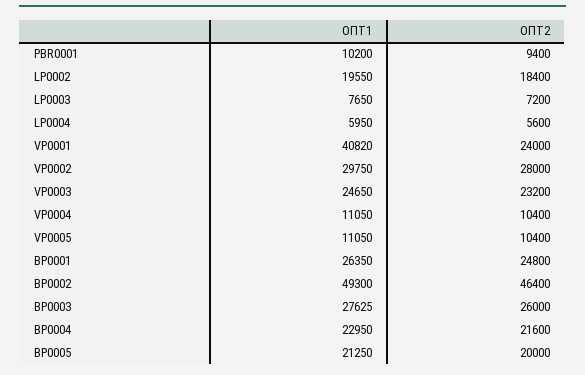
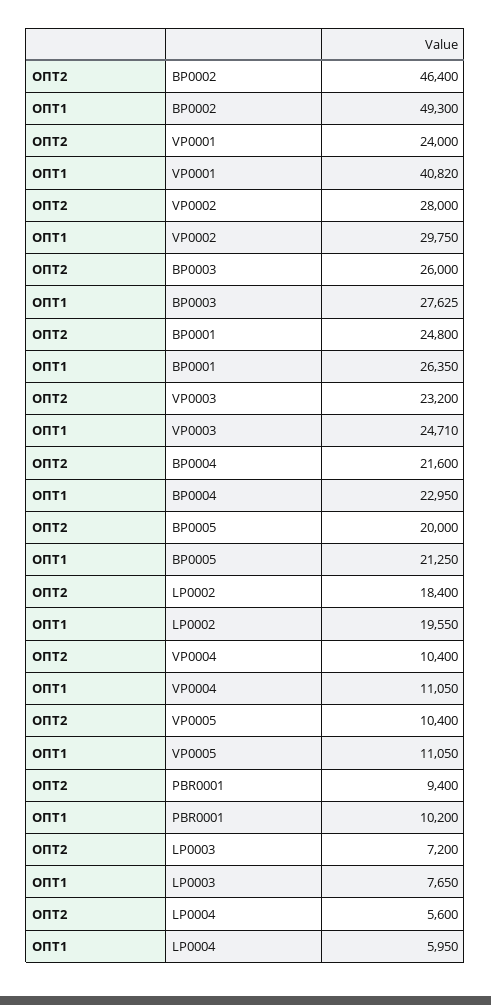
  {
    "ОПТ1": {
      "PBR0001": 10200,
      "LP0002": 19550,
      "LP0003": 7650,
      "LP0004": 5950,
      "VP0001": 40820,
      "VP0002": 29750,
-     "VP0003": 24650,
+     "VP0003": 24710,
      "VP0004": 11050,
      "VP0005": 11050,
      "BP0001": 26350,
      "BP0002": 49300,
      "BP0003": 27625,
      "BP0004": 22950,
      "BP0005": 21250
    },
    "ОПТ2": {
      "PBR0001": 9400,
      "LP0002": 18400,
      "LP0003": 7200,
      "LP0004": 5600,
      "VP0001": 24000,
      "VP0002": 28000,
      "VP0003": 23200,
      "VP0004": 10400,
      "VP0005": 10400,
      "BP0001": 24800,
      "BP0002": 46400,
      "BP0003": 26000,
      "BP0004": 21600,
      "BP0005": 20000
    }
  }

